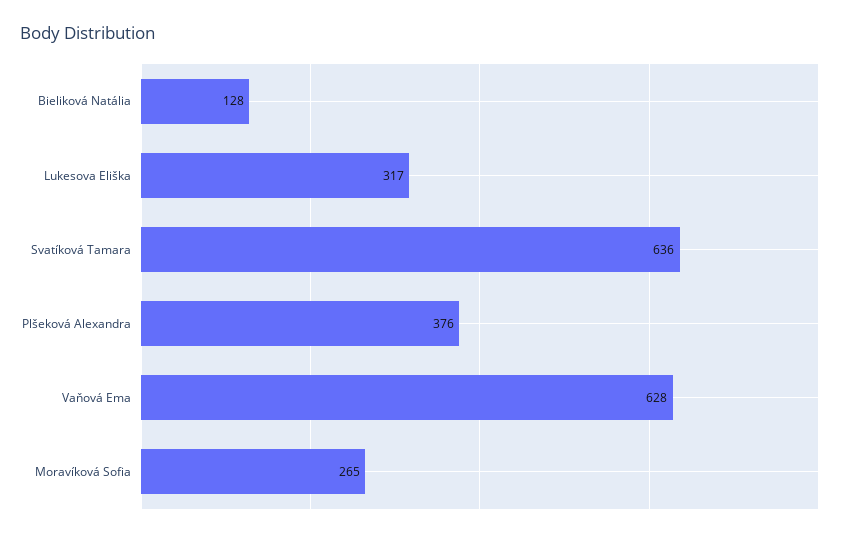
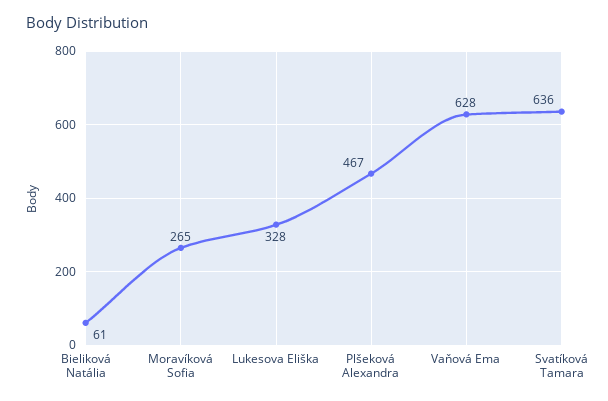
  {
-   "Bieliková Natália": 128,
+   "Bieliková Natália": 61,
-   "Lukesova Eliška": 317,
+   "Lukesova Eliška": 328,
    "Svatíková Tamara": 636,
-   "Plšeková Alexandra": 376,
+   "Plšeková Alexandra": 467,
    "Vaňová Ema": 628,
    "Moravíková Sofia": 265
  }

